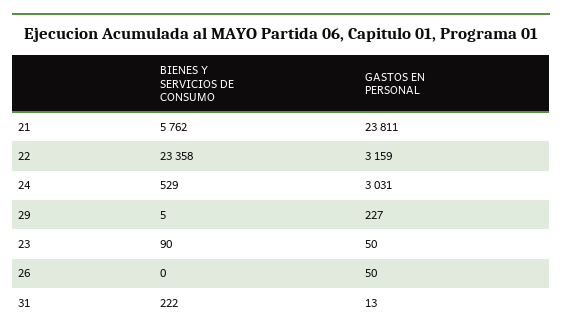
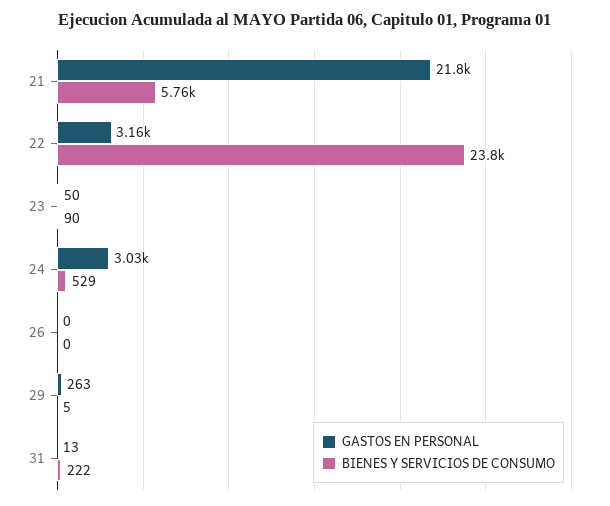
  {
    "BIENES Y SERVICIOS DE CONSUMO": {
      "21": 5762,
-     "22": 23358,
+     "22": 23800,
      "24": 529,
      "29": 5,
      "23": 90,
      "26": 0,
      "31": 222
    },
    "GASTOS EN PERSONAL": {
-     "21": 23811,
+     "21": 21800,
      "22": 3159,
      "24": 3031,
-     "29": 227,
+     "29": 263,
      "23": 50,
-     "26": 50,
+     "26": 0,
      "31": 13
    }
  }

